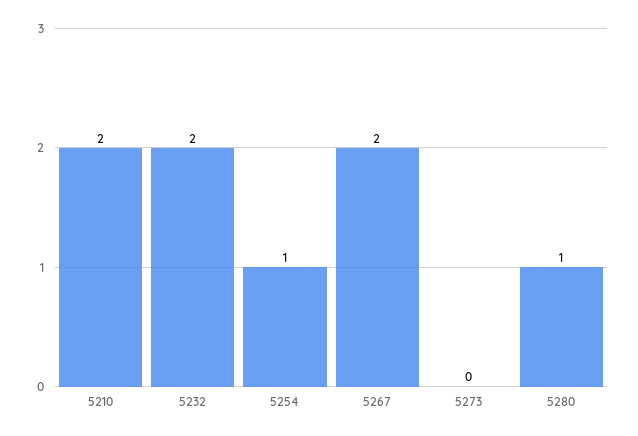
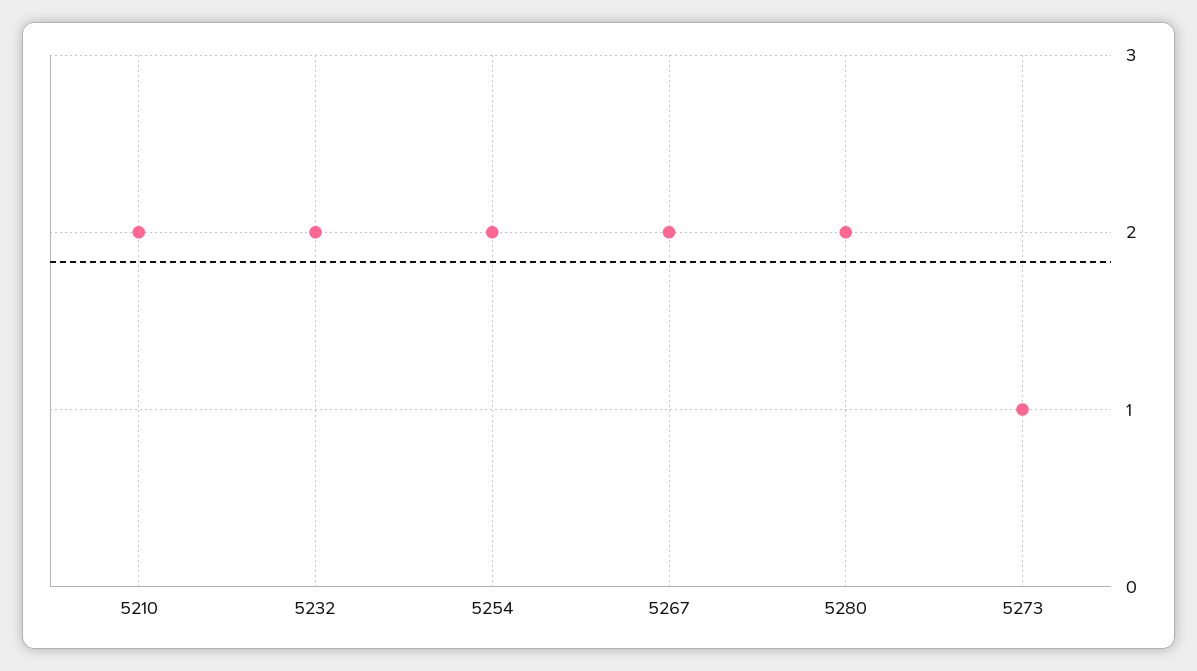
  {
    "5210": 2,
    "5232": 2,
-   "5254": 1,
+   "5254": 2,
    "5267": 2,
-   "5273": 0,
+   "5273": 1,
-   "5280": 1
+   "5280": 2
  }

